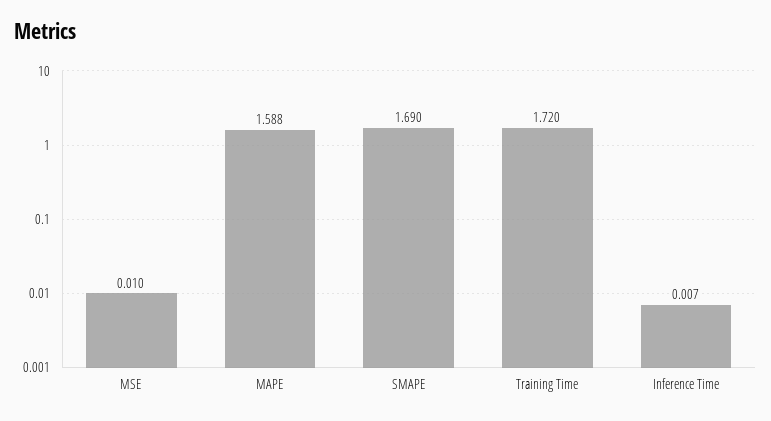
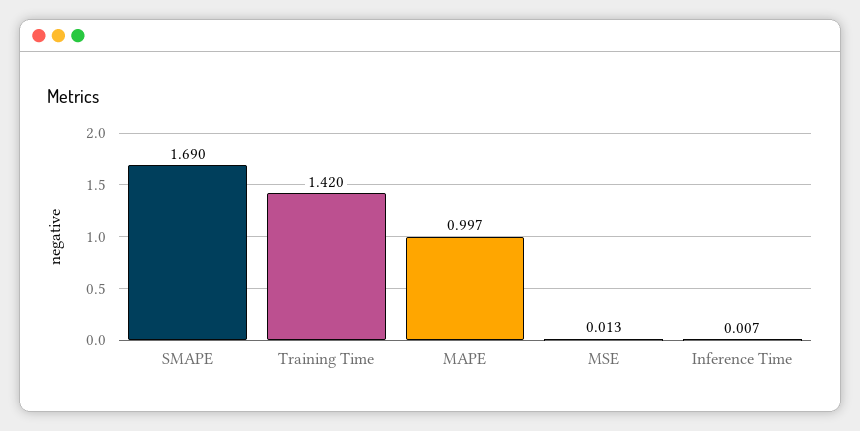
  {
-   "MSE": 0.01,
+   "MSE": 0.013,
-   "MAPE": 1.588,
+   "MAPE": 0.997,
    "SMAPE": 1.69,
-   "Training Time": 1.72,
+   "Training Time": 1.42,
    "Inference Time": 0.007
  }

